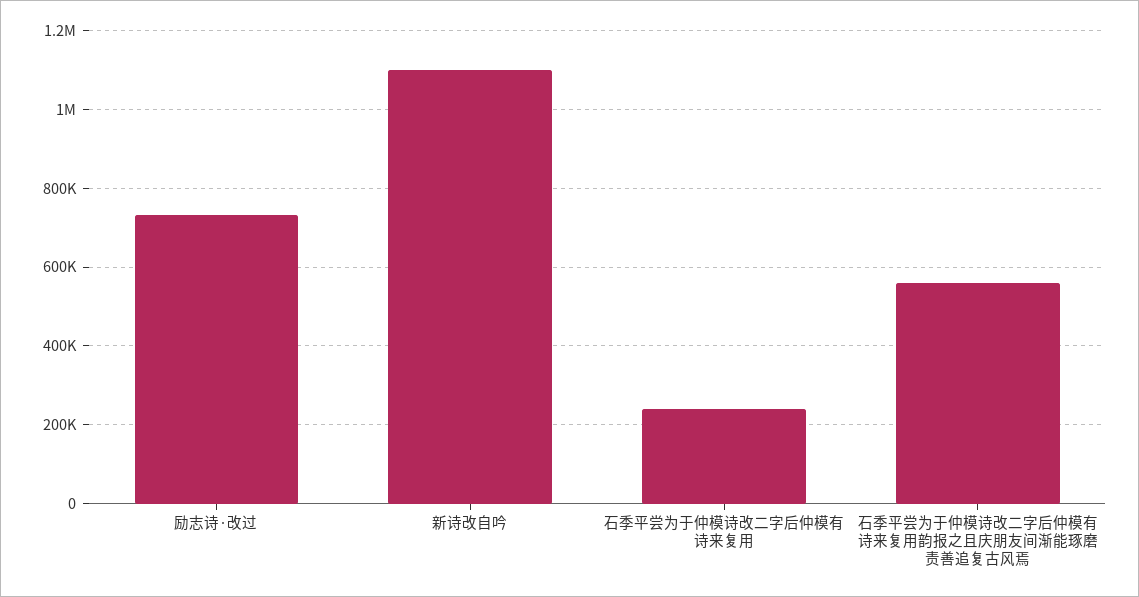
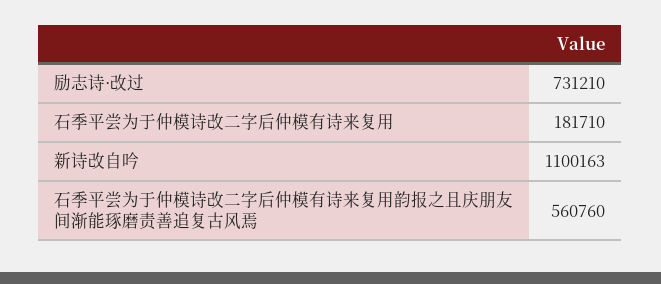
  {
    "励志诗·改过": 731210,
    "新诗改自吟": 1100163,
-   "石季平尝为于仲模诗改二字后仲模有诗来复用": 240000,
+   "石季平尝为于仲模诗改二字后仲模有诗来复用": 181710,
    "石季平尝为于仲模诗改二字后仲模有诗来复用韵报之且庆朋友间渐能琢磨责善追复古风焉": 560760
  }

